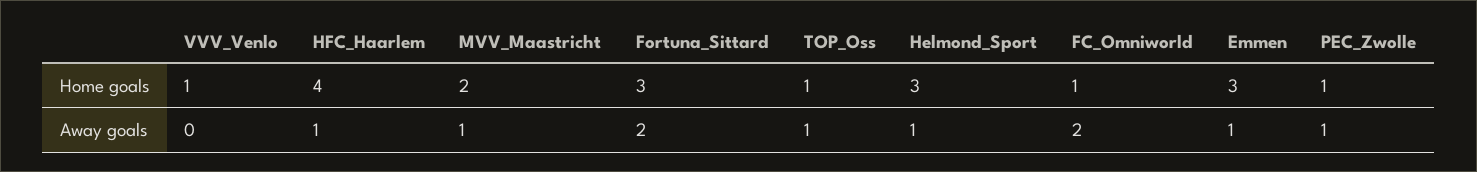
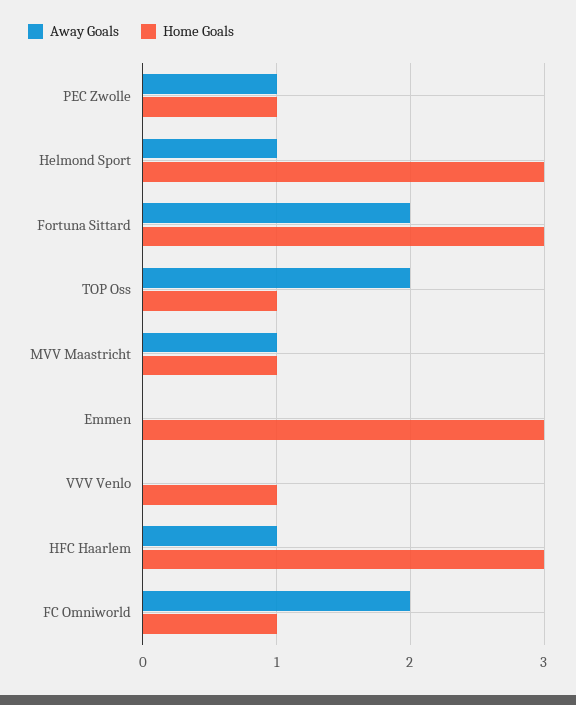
  {
    "Home goals": {
      "VVV_Venlo": 1,
-     "HFC_Haarlem": 4,
+     "HFC_Haarlem": 3,
-     "MVV_Maastricht": 2,
+     "MVV_Maastricht": 1,
      "Fortuna_Sittard": 3,
      "TOP_Oss": 1,
      "Helmond_Sport": 3,
      "FC_Omniworld": 1,
      "Emmen": 3,
      "PEC_Zwolle": 1
    },
    "Away goals": {
      "VVV_Venlo": 0,
      "HFC_Haarlem": 1,
      "MVV_Maastricht": 1,
      "Fortuna_Sittard": 2,
-     "TOP_Oss": 1,
+     "TOP_Oss": 2,
      "Helmond_Sport": 1,
      "FC_Omniworld": 2,
-     "Emmen": 1,
+     "Emmen": 0,
      "PEC_Zwolle": 1
    }
  }

